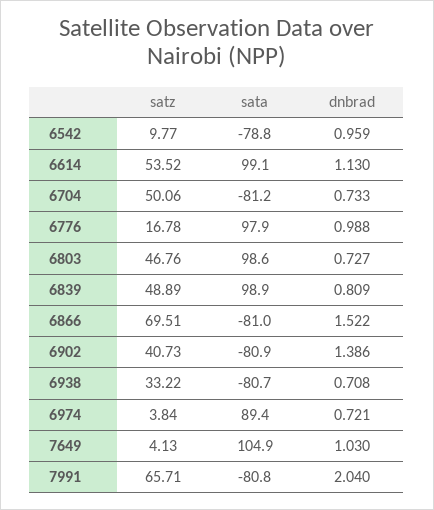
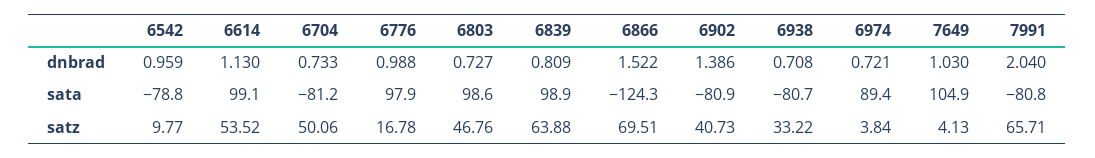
  {
    "satz": {
      "6542": 9.77,
      "6614": 53.52,
      "6704": 50.06,
      "6776": 16.78,
      "6803": 46.76,
-     "6839": 48.89,
+     "6839": 63.88,
      "6866": 69.51,
      "6902": 40.73,
      "6938": 33.22,
      "6974": 3.84,
      "7649": 4.13,
      "7991": 65.71
    },
    "sata": {
      "6542": -78.8,
      "6614": 99.1,
      "6704": -81.2,
      "6776": 97.9,
      "6803": 98.6,
      "6839": 98.9,
-     "6866": -81,
+     "6866": -124.3,
      "6902": -80.9,
      "6938": -80.7,
      "6974": 89.4,
      "7649": 104.9,
      "7991": -80.8
    },
    "dnbrad": {
      "6542": 0.959,
      "6614": 1.13,
      "6704": 0.733,
      "6776": 0.988,
      "6803": 0.727,
      "6839": 0.809,
      "6866": 1.522,
      "6902": 1.386,
      "6938": 0.708,
      "6974": 0.721,
      "7649": 1.03,
      "7991": 2.04
    }
  }

